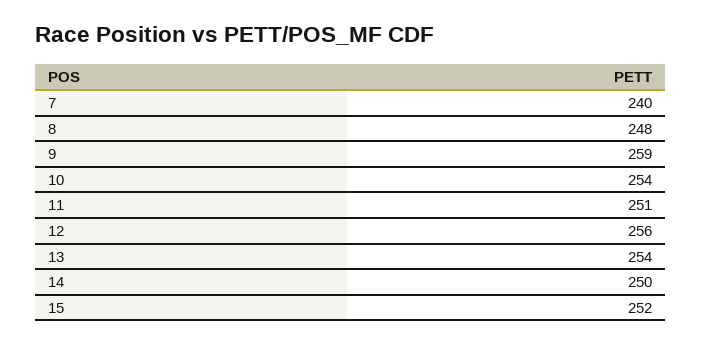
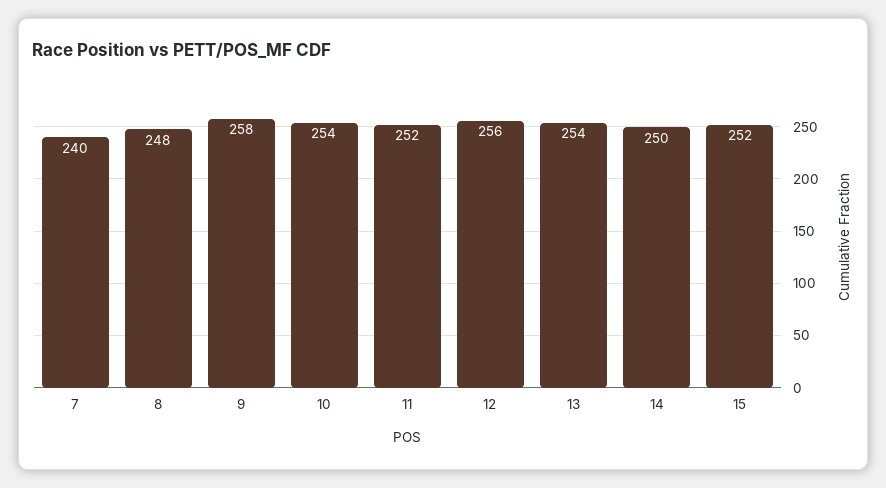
  {
    "7": 240,
    "8": 248,
-   "9": 259,
+   "9": 258,
    "10": 254,
-   "11": 251,
+   "11": 252,
    "12": 256,
    "13": 254,
    "14": 250,
    "15": 252
  }

